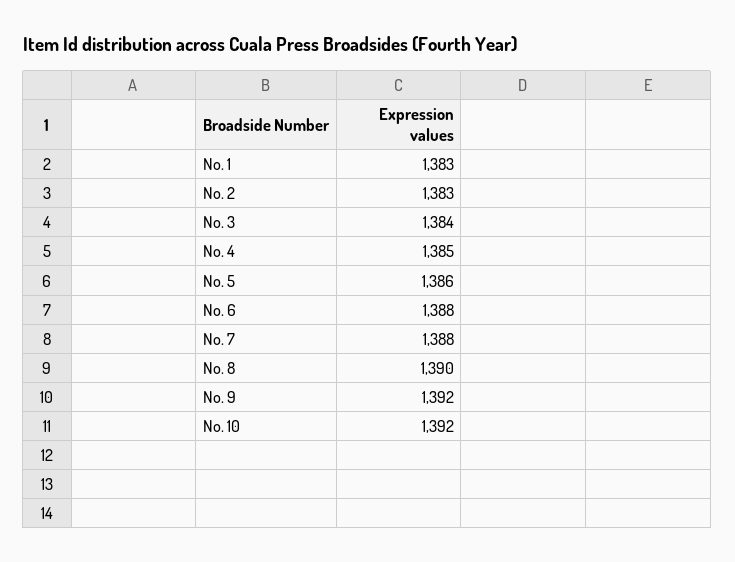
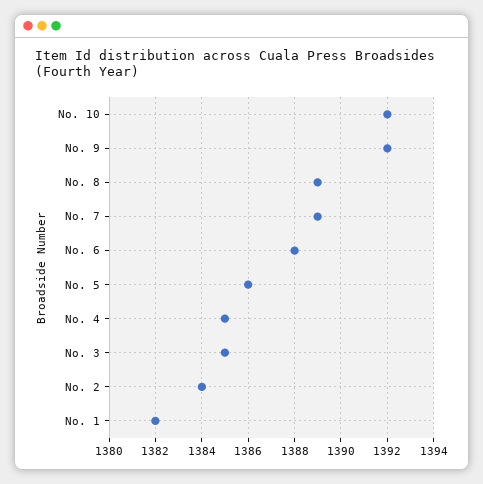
  {
-   "No. 1": 1383,
+   "No. 1": 1382,
-   "No. 2": 1383,
+   "No. 2": 1384,
-   "No. 3": 1384,
+   "No. 3": 1385,
    "No. 4": 1385,
    "No. 5": 1386,
    "No. 6": 1388,
-   "No. 7": 1388,
+   "No. 7": 1389,
-   "No. 8": 1390,
+   "No. 8": 1389,
    "No. 9": 1392,
    "No. 10": 1392
  }

